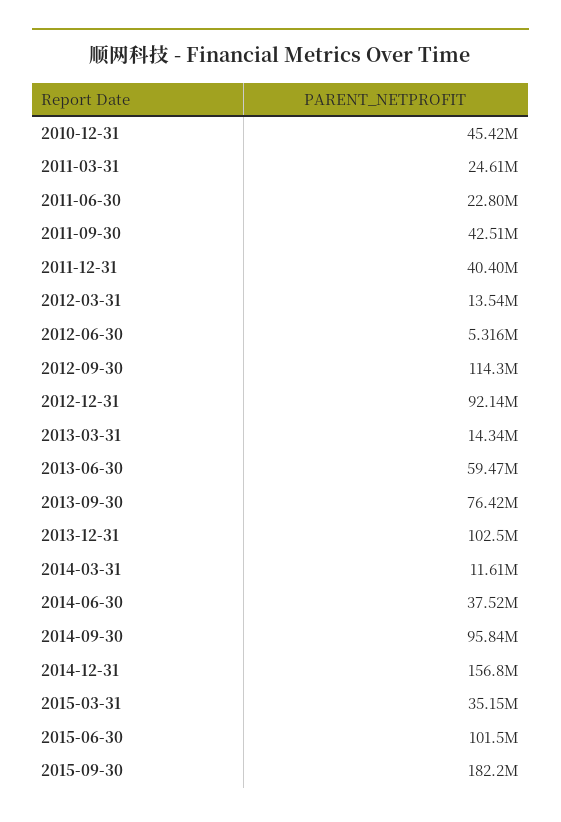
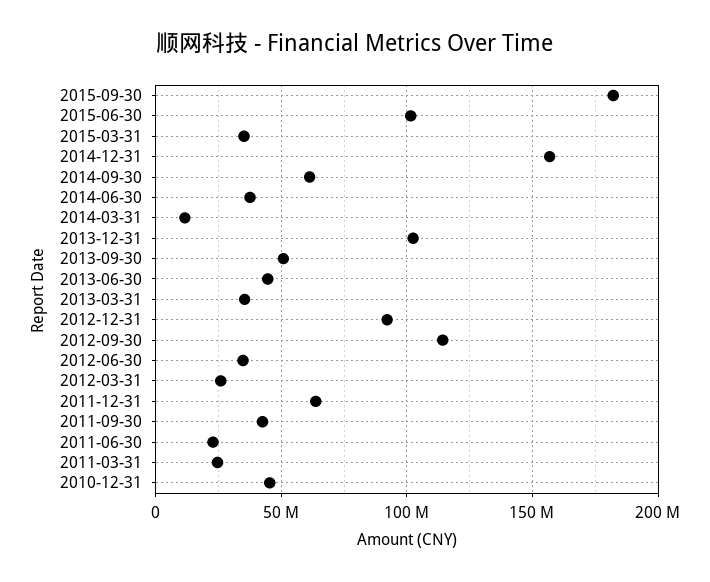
  {
    "2010-12-31": 45420000,
    "2011-03-31": 24610000,
    "2011-06-30": 22800000,
    "2011-09-30": 42510000,
-   "2011-12-31": 40400000,
+   "2011-12-31": 65000000,
-   "2012-03-31": 13540000,
+   "2012-03-31": 25000000,
-   "2012-06-30": 5316000,
+   "2012-06-30": 35000000,
    "2012-09-30": 114300000,
    "2012-12-31": 92140000,
-   "2013-03-31": 14340000,
+   "2013-03-31": 35000000,
-   "2013-06-30": 59470000,
+   "2013-06-30": 45000000,
-   "2013-09-30": 76420000,
+   "2013-09-30": 50000000,
    "2013-12-31": 102500000,
    "2014-03-31": 11610000,
    "2014-06-30": 37520000,
-   "2014-09-30": 95840000,
+   "2014-09-30": 60000000,
    "2014-12-31": 156800000,
    "2015-03-31": 35150000,
    "2015-06-30": 101500000,
    "2015-09-30": 182200000
  }

